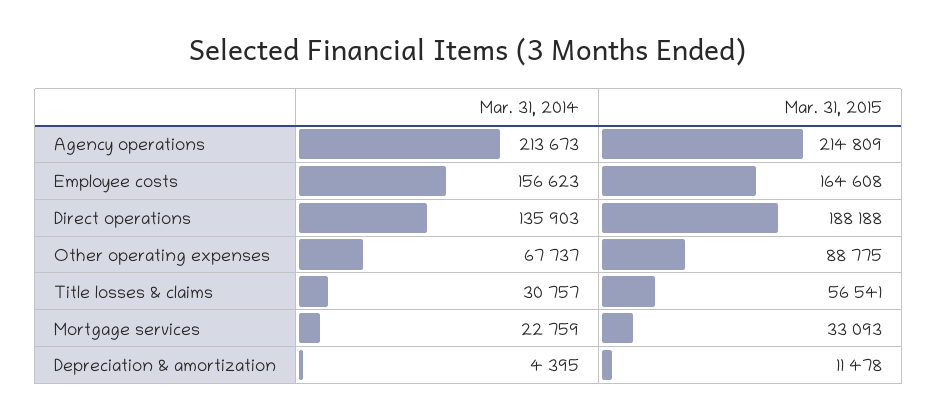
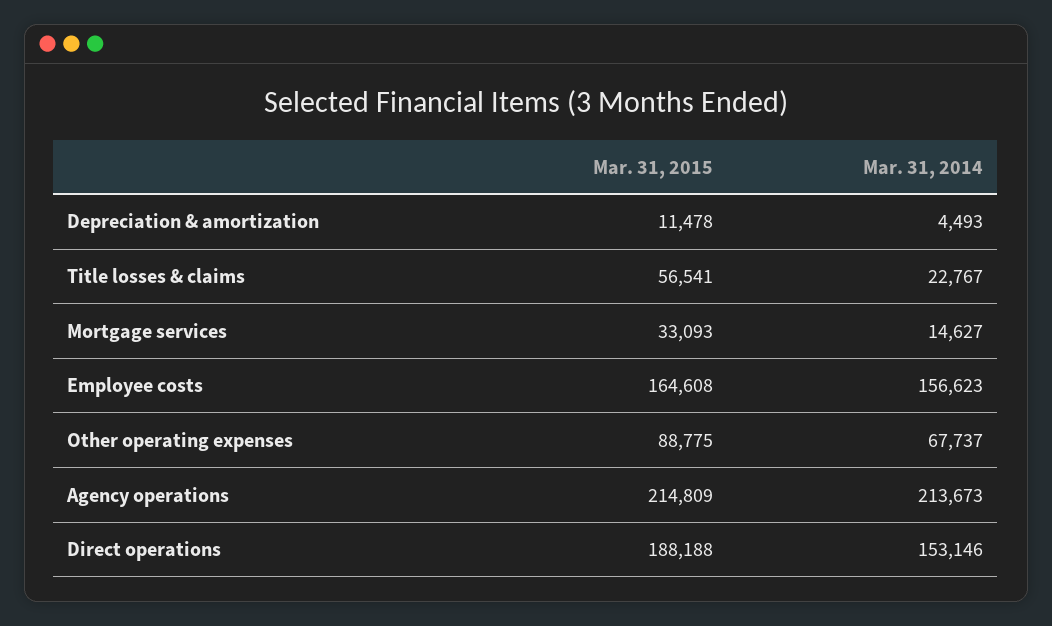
  {
    "Mar. 31, 2014": {
      "Agency operations": 213673,
      "Employee costs": 156623,
-     "Direct operations": 135903,
+     "Direct operations": 153146,
      "Other operating expenses": 67737,
-     "Title losses & claims": 30757,
+     "Title losses & claims": 22767,
-     "Mortgage services": 22759,
+     "Mortgage services": 14627,
-     "Depreciation & amortization": 4395
+     "Depreciation & amortization": 4493
    },
    "Mar. 31, 2015": {
      "Agency operations": 214809,
      "Employee costs": 164608,
      "Direct operations": 188188,
      "Other operating expenses": 88775,
      "Title losses & claims": 56541,
      "Mortgage services": 33093,
      "Depreciation & amortization": 11478
    }
  }

